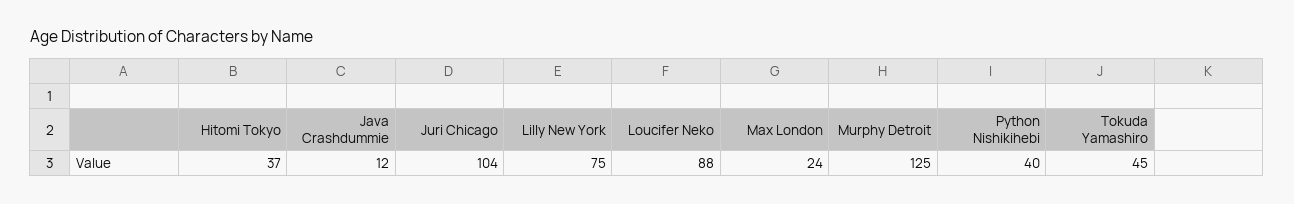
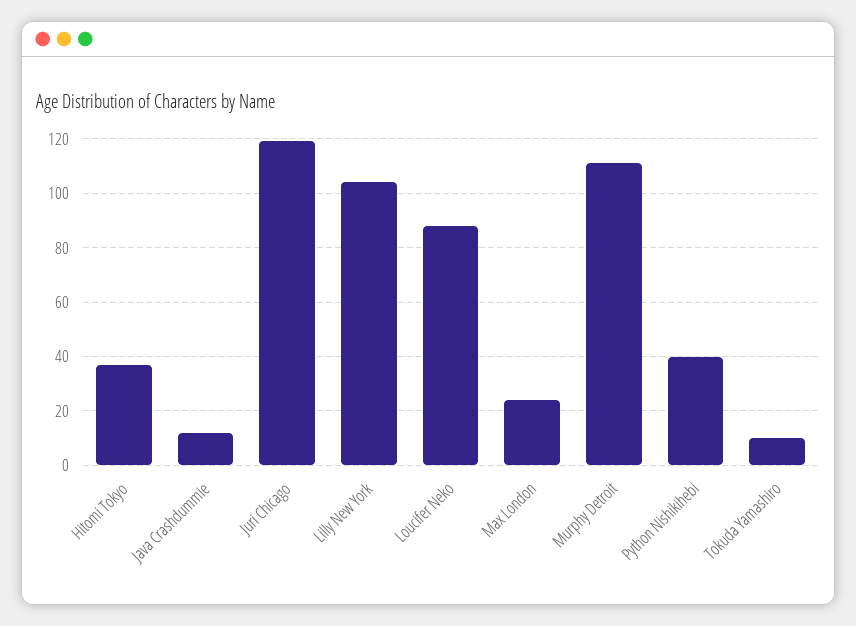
  {
    "Hitomi Tokyo": 37,
    "Java Crashdummie": 12,
-   "Juri Chicago": 104,
+   "Juri Chicago": 120,
-   "Lilly New York": 75,
+   "Lilly New York": 105,
    "Loucifer Neko": 88,
    "Max London": 24,
-   "Murphy Detroit": 125,
+   "Murphy Detroit": 110,
    "Python Nishikihebi": 40,
-   "Tokuda Yamashiro": 45
+   "Tokuda Yamashiro": 10
  }

